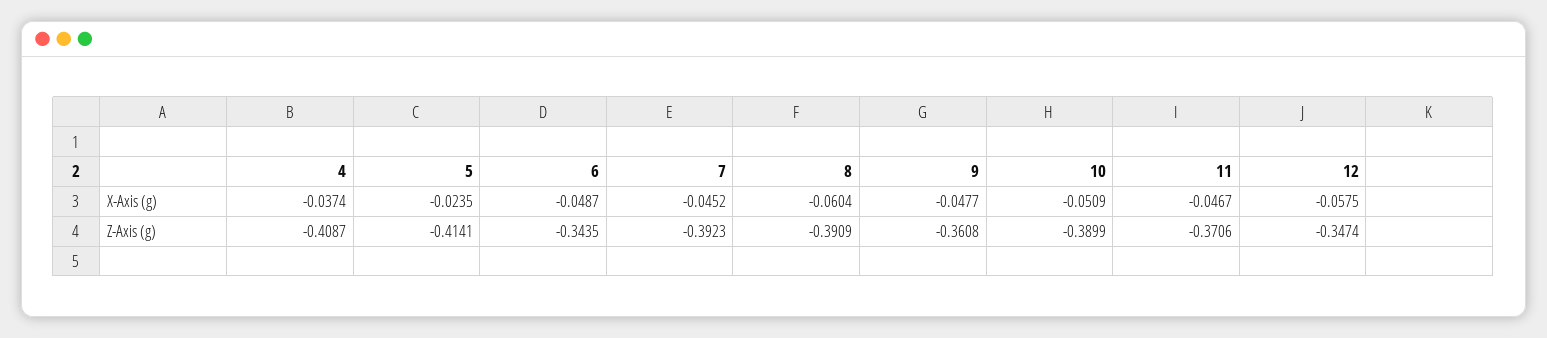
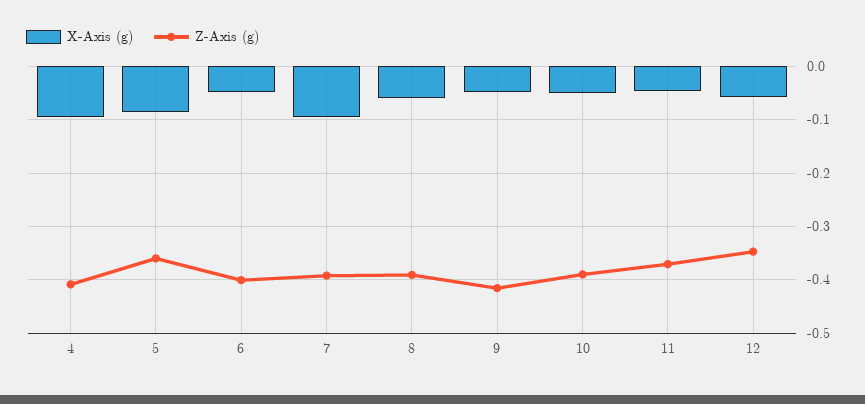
  {
    "X-Axis (g)": {
-     "4": -0.0374,
+     "4": -0.1,
-     "5": -0.0235,
+     "5": -0.08,
      "6": -0.0487,
-     "7": -0.0452,
+     "7": -0.1,
      "8": -0.0604,
      "9": -0.0477,
      "10": -0.0509,
      "11": -0.0467,
      "12": -0.0575
    },
    "Z-Axis (g)": {
      "4": -0.4087,
-     "5": -0.4141,
+     "5": -0.36,
-     "6": -0.3435,
+     "6": -0.4,
      "7": -0.3923,
      "8": -0.3909,
-     "9": -0.3608,
+     "9": -0.42,
      "10": -0.3899,
      "11": -0.3706,
      "12": -0.3474
    }
  }

